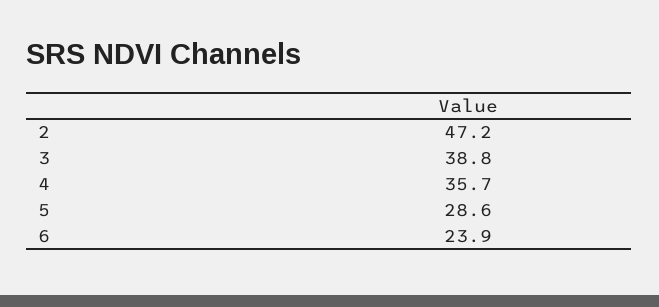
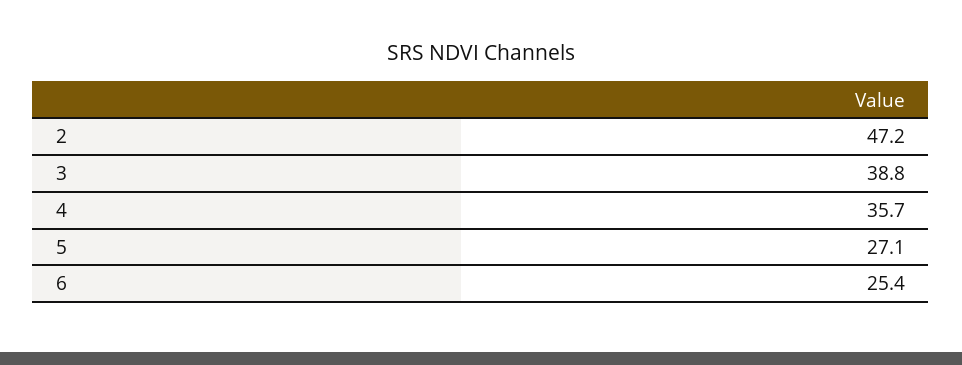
  {
    "2": 47.2,
    "3": 38.8,
    "4": 35.7,
-   "5": 28.6,
+   "5": 27.1,
-   "6": 23.9
+   "6": 25.4
  }

